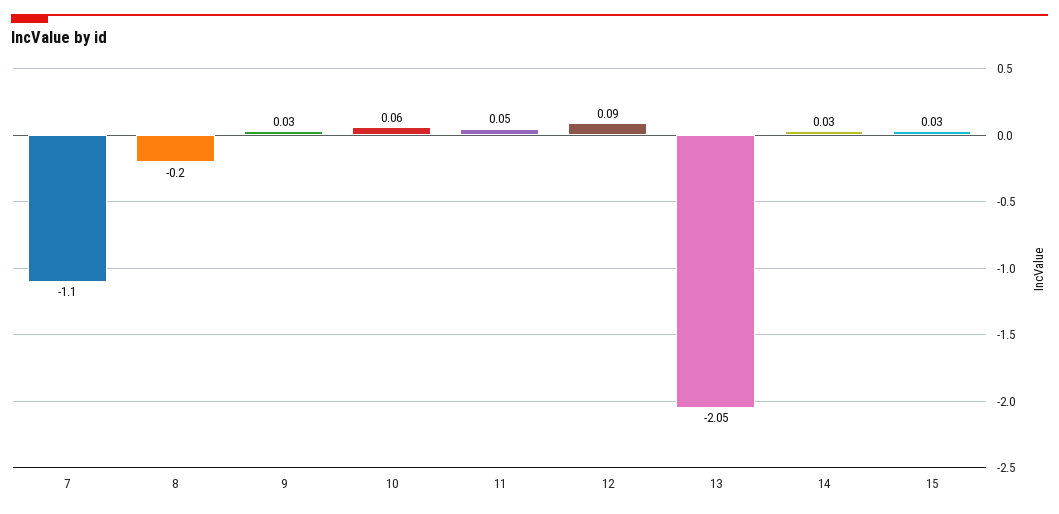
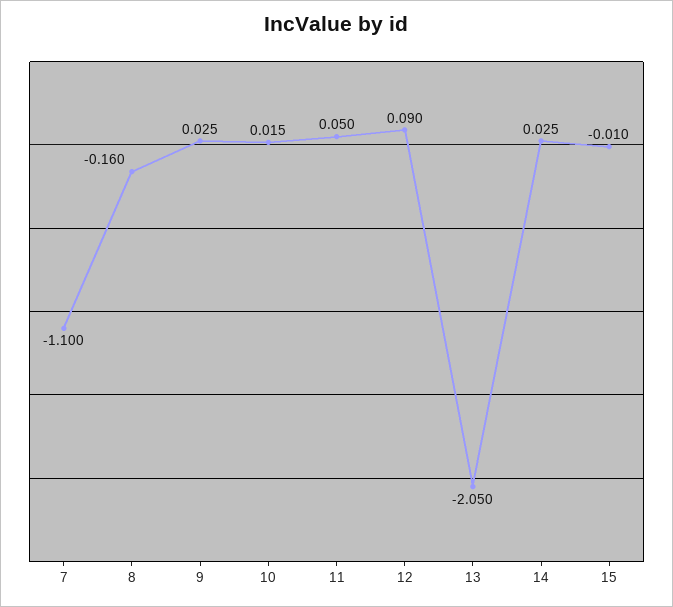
  {
    "7": -1.1,
-   "8": -0.2,
+   "8": -0.16,
    "9": 0.025,
-   "10": 0.06,
+   "10": 0.015,
    "11": 0.05,
    "12": 0.09,
    "13": -2.05,
    "14": 0.025,
-   "15": 0.03
+   "15": -0.01
  }

